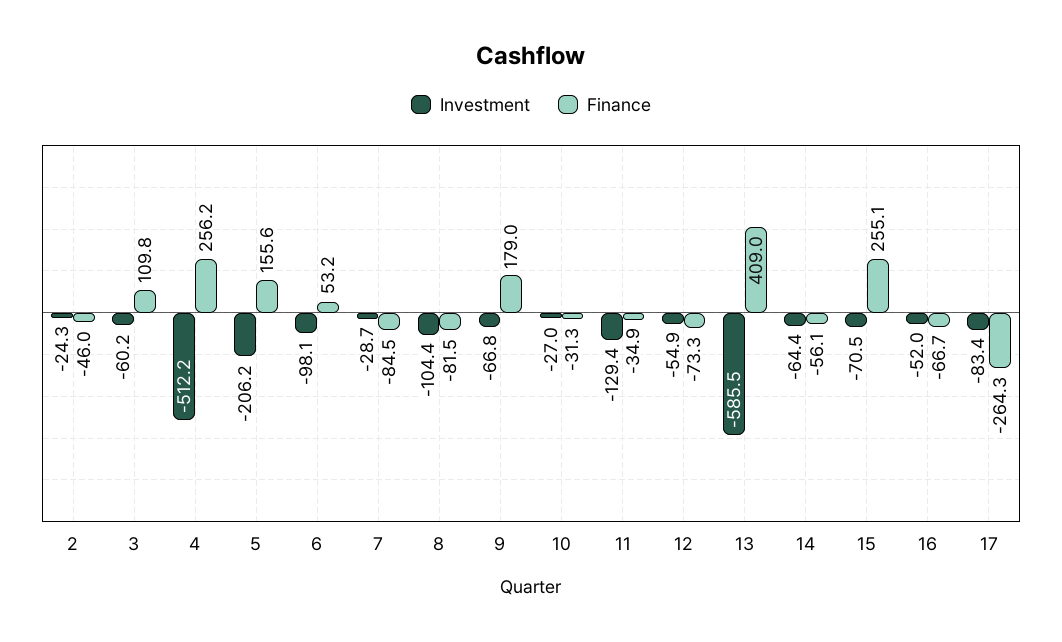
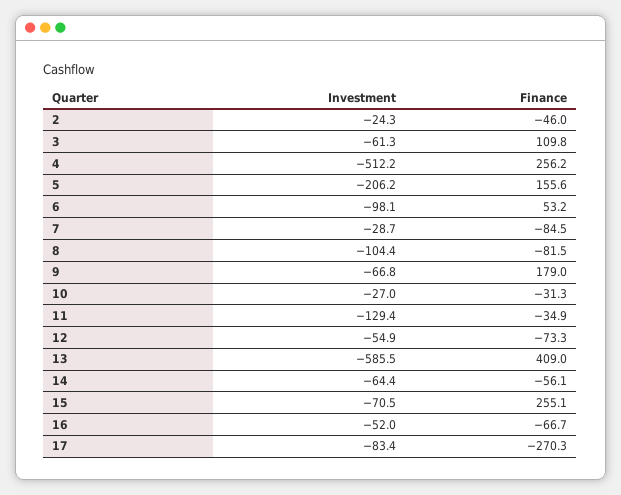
  {
    "Investment": {
      "2": -24.3,
-     "3": -60.2,
+     "3": -61.3,
      "4": -512.2,
      "5": -206.2,
      "6": -98.1,
      "7": -28.7,
      "8": -104.4,
      "9": -66.8,
      "10": -27,
      "11": -129.4,
      "12": -54.9,
      "13": -585.5,
      "14": -64.4,
      "15": -70.5,
      "16": -52,
      "17": -83.4
    },
    "Finance": {
      "2": -46,
      "3": 109.8,
      "4": 256.2,
      "5": 155.6,
      "6": 53.2,
      "7": -84.5,
      "8": -81.5,
      "9": 179,
      "10": -31.3,
      "11": -34.9,
      "12": -73.3,
      "13": 409,
      "14": -56.1,
      "15": 255.1,
      "16": -66.7,
-     "17": -264.3
+     "17": -270.3
    }
  }

